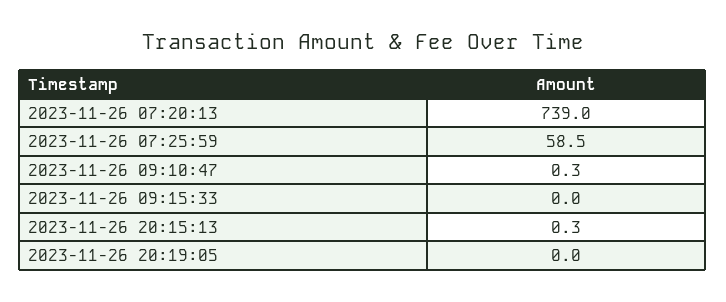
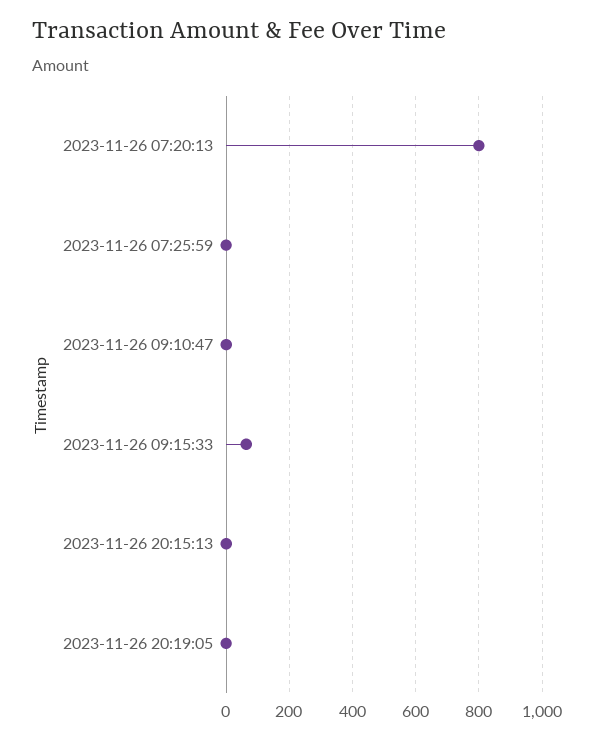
  {
-   "2023-11-26 07:20:13": 739,
+   "2023-11-26 07:20:13": 800,
-   "2023-11-26 07:25:59": 58.5,
+   "2023-11-26 07:25:59": 0,
    "2023-11-26 09:10:47": 0.3,
-   "2023-11-26 09:15:33": 0,
+   "2023-11-26 09:15:33": 60,
    "2023-11-26 20:15:13": 0.3,
    "2023-11-26 20:19:05": 0
  }

